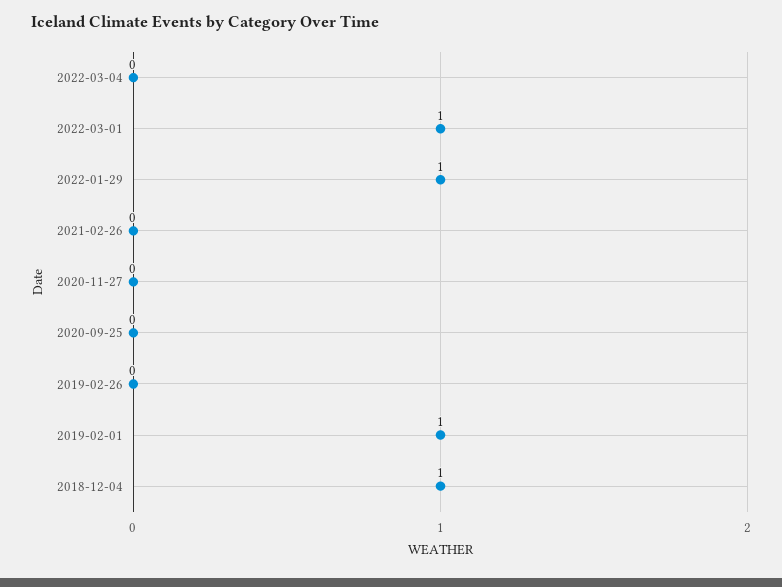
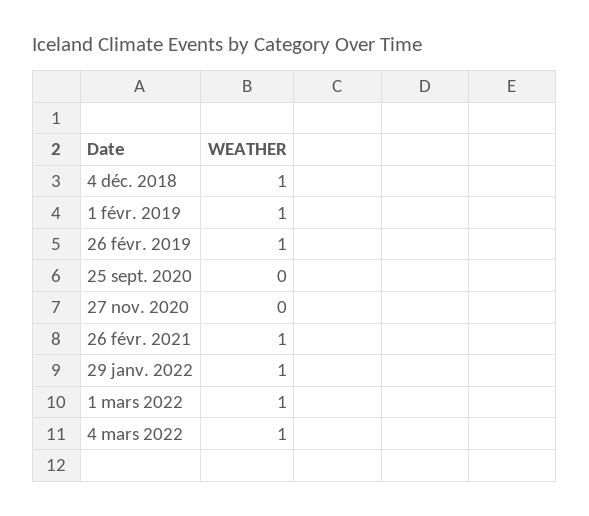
  {
-   "2022-03-04": 0,
+   "2022-03-04": 1,
    "2022-03-01": 1,
    "2022-01-29": 1,
-   "2021-02-26": 0,
+   "2021-02-26": 1,
    "2020-11-27": 0,
    "2020-09-25": 0,
-   "2019-02-26": 0,
+   "2019-02-26": 1,
    "2019-02-01": 1,
    "2018-12-04": 1
  }

